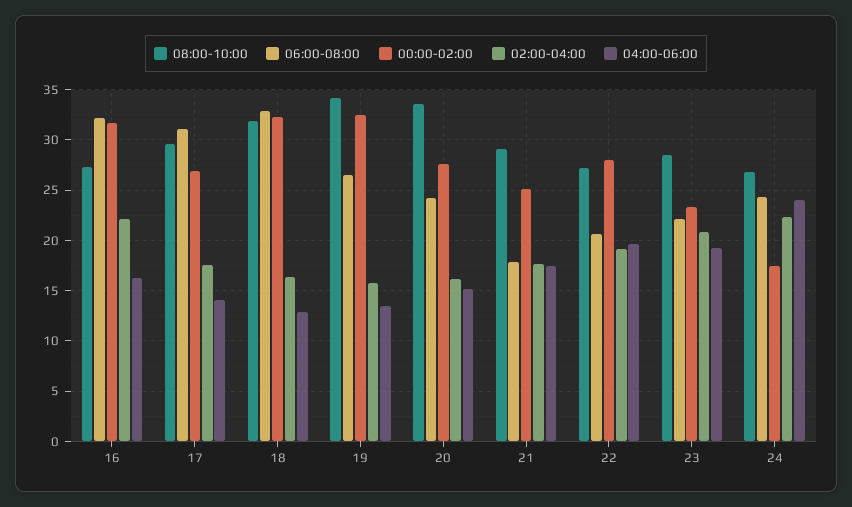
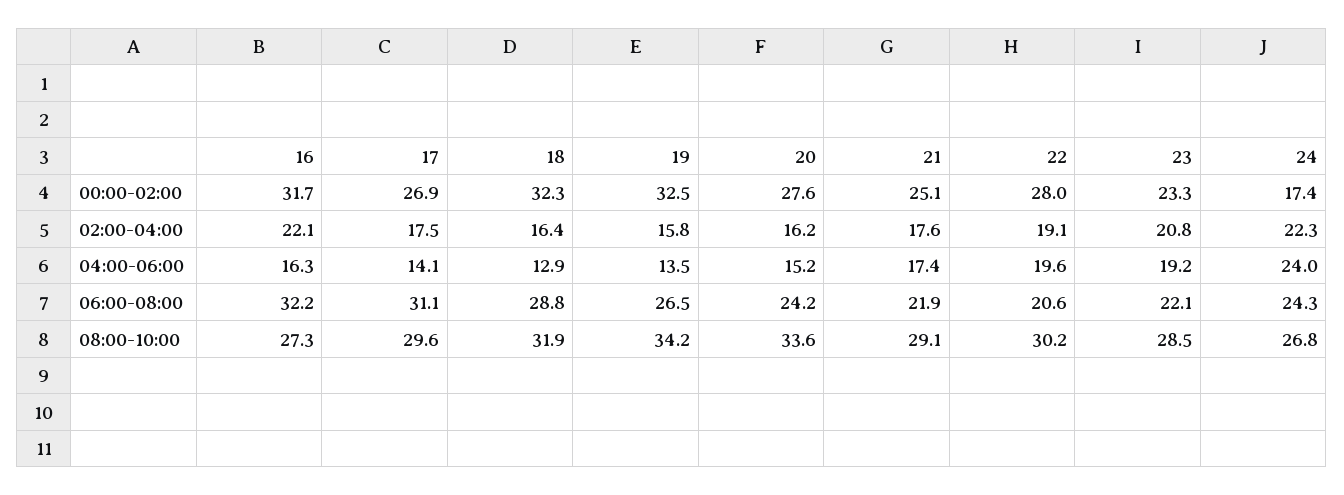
  {
    "08:00-10:00": {
      "16": 27.3,
      "17": 29.6,
      "18": 31.9,
      "19": 34.2,
      "20": 33.6,
      "21": 29.1,
-     "22": 27,
+     "22": 30.2,
      "23": 28.5,
      "24": 26.8
    },
    "06:00-08:00": {
      "16": 32.2,
      "17": 31.1,
-     "18": 33,
+     "18": 28.8,
      "19": 26.5,
      "20": 24.2,
-     "21": 18,
+     "21": 21.9,
      "22": 20.6,
      "23": 22.1,
      "24": 24.3
    },
    "00:00-02:00": {
      "16": 31.7,
      "17": 26.9,
      "18": 32.3,
      "19": 32.5,
      "20": 27.6,
      "21": 25.1,
      "22": 28,
      "23": 23.3,
      "24": 17.4
    },
    "02:00-04:00": {
      "16": 22.1,
      "17": 17.5,
      "18": 16.4,
      "19": 15.8,
      "20": 16.2,
      "21": 17.6,
      "22": 19.1,
      "23": 20.8,
      "24": 22.3
    },
    "04:00-06:00": {
      "16": 16.3,
      "17": 14.1,
      "18": 12.9,
      "19": 13.5,
      "20": 15.2,
      "21": 17.4,
      "22": 19.6,
      "23": 19.2,
      "24": 24
    }
  }

